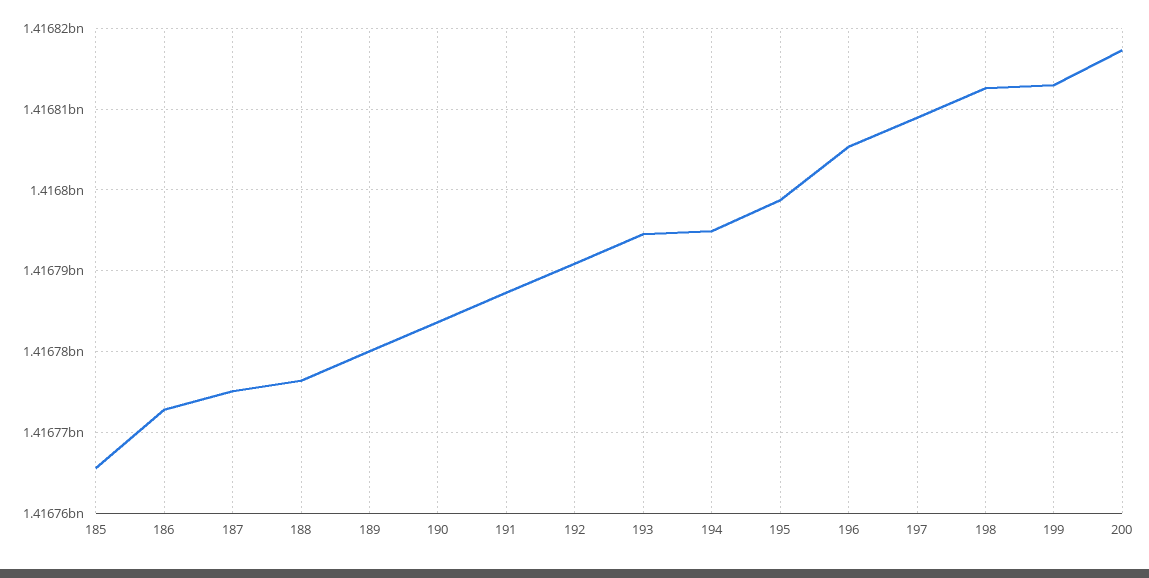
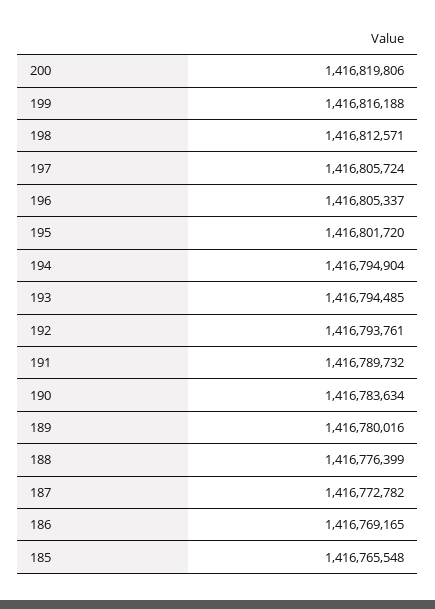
  {
    "185": 1416765548,
-   "186": 1416773000,
+   "186": 1416769165,
-   "187": 1416775000,
+   "187": 1416772782,
    "188": 1416776399,
    "189": 1416780016,
    "190": 1416783634,
-   "191": 1416787000,
+   "191": 1416789732,
-   "192": 1416791000,
+   "192": 1416793761,
    "193": 1416794485,
    "194": 1416794904,
-   "195": 1416799000,
+   "195": 1416801720,
    "196": 1416805337,
-   "197": 1416809000,
+   "197": 1416805724,
    "198": 1416812571,
-   "199": 1416813000,
+   "199": 1416816188,
-   "200": 1416817000
+   "200": 1416819806
  }

